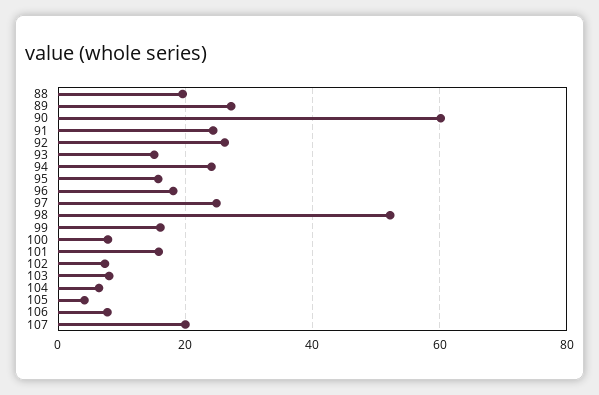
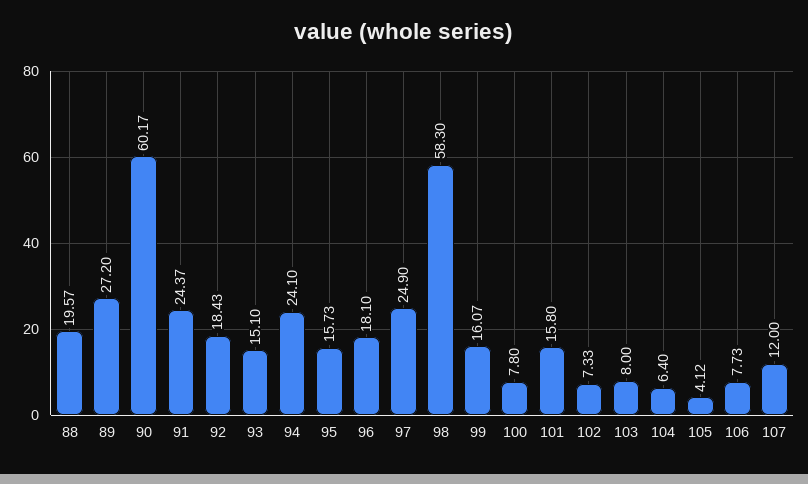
  {
    "88": 19.57,
    "89": 27.2,
    "90": 60.17,
    "91": 24.37,
-   "92": 26,
+   "92": 18.43,
    "93": 15.1,
    "94": 24.1,
    "95": 15.73,
    "96": 18.1,
    "97": 24.9,
-   "98": 52,
+   "98": 58.3,
    "99": 16.07,
    "100": 7.8,
    "101": 15.8,
    "102": 7.33,
    "103": 8,
    "104": 6.4,
    "105": 4.12,
    "106": 7.73,
-   "107": 20
+   "107": 12
  }

